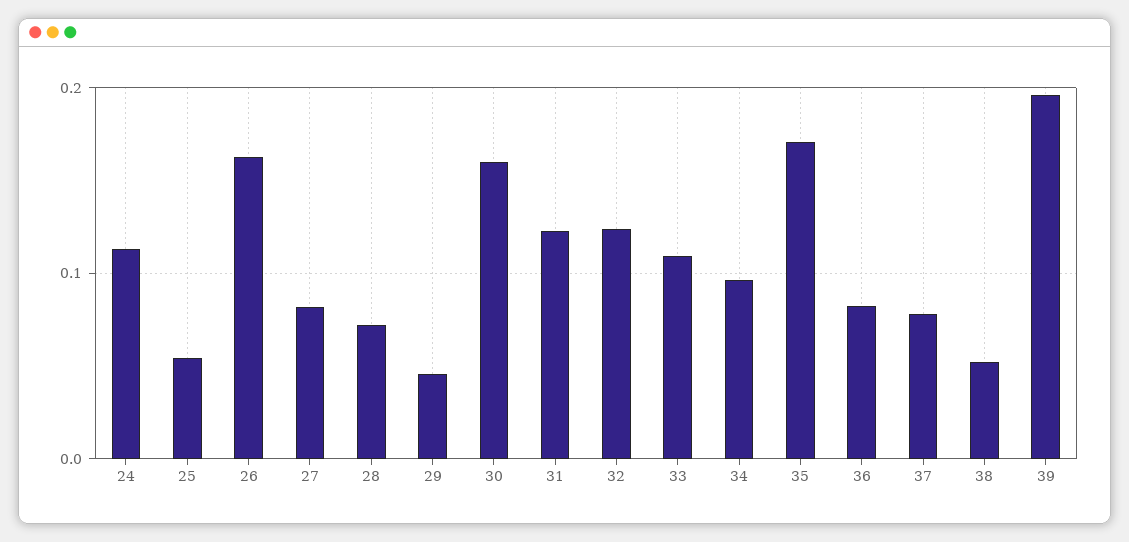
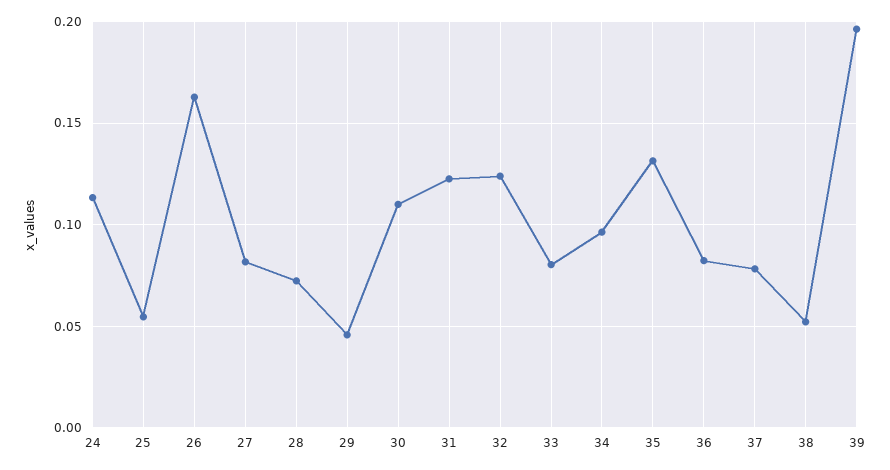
  {
    "24": 0.115,
    "25": 0.055,
    "26": 0.165,
    "27": 0.08,
    "28": 0.07,
    "29": 0.045,
-   "30": 0.16,
+   "30": 0.11,
    "31": 0.125,
    "32": 0.125,
-   "33": 0.11,
+   "33": 0.08,
    "34": 0.095,
-   "35": 0.17,
+   "35": 0.13,
    "36": 0.08,
    "37": 0.08,
    "38": 0.05,
    "39": 0.195
  }

